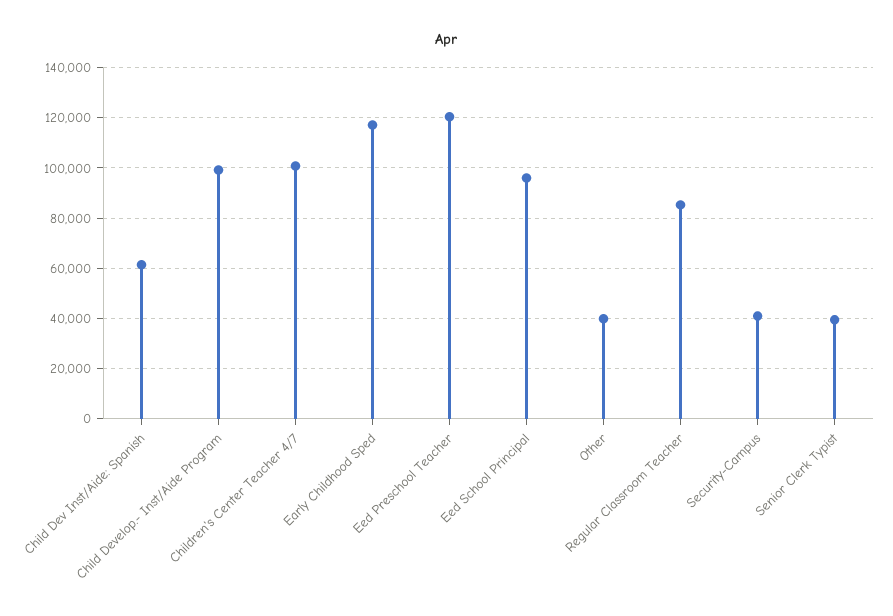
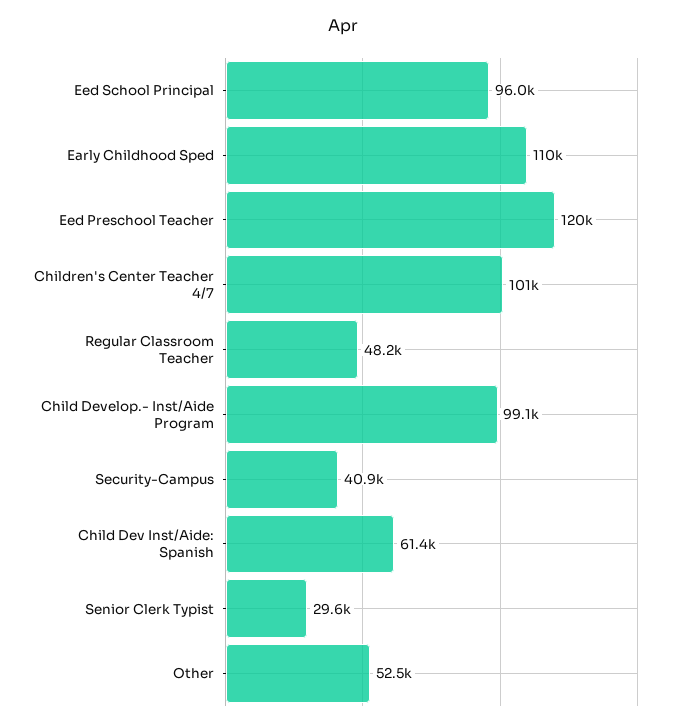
  {
    "Child Dev Inst/Aide: Spanish": 61400,
    "Child Develop.- Inst/Aide Program": 99100,
    "Children's Center Teacher 4/7": 101000,
-   "Early Childhood Sped": 117500,
+   "Early Childhood Sped": 110000,
    "Eed Preschool Teacher": 120000,
    "Eed School Principal": 96000,
-   "Other": 40000,
+   "Other": 52500,
-   "Regular Classroom Teacher": 85000,
+   "Regular Classroom Teacher": 48200,
    "Security-Campus": 40900,
-   "Senior Clerk Typist": 40000
+   "Senior Clerk Typist": 29600
  }

